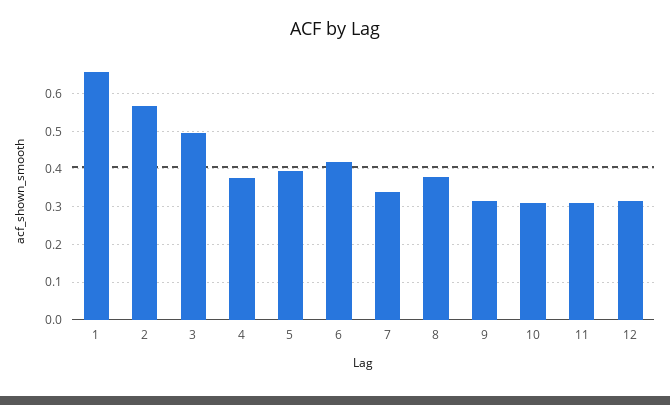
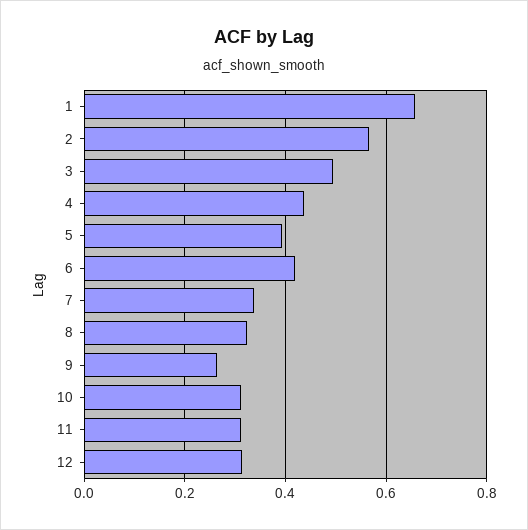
  {
    "1": 0.66,
    "2": 0.56,
    "3": 0.5,
-   "4": 0.38,
+   "4": 0.44,
    "5": 0.4,
    "6": 0.42,
    "7": 0.34,
-   "8": 0.38,
+   "8": 0.32,
-   "9": 0.32,
+   "9": 0.26,
    "10": 0.32,
    "11": 0.32,
    "12": 0.32
  }

